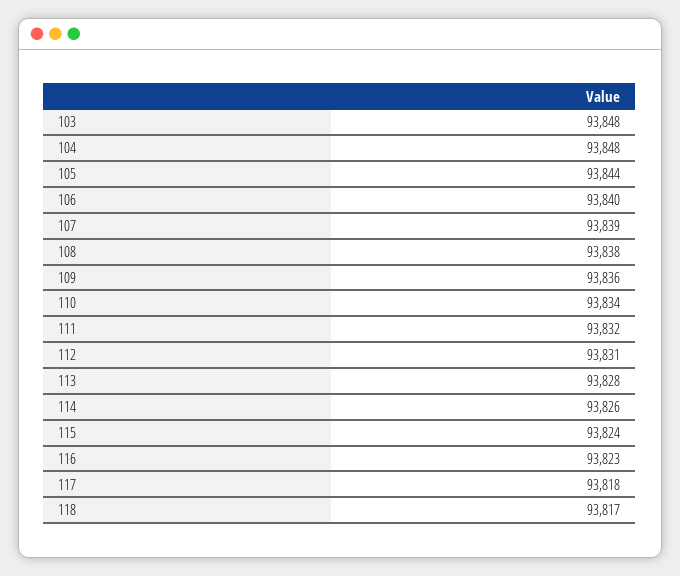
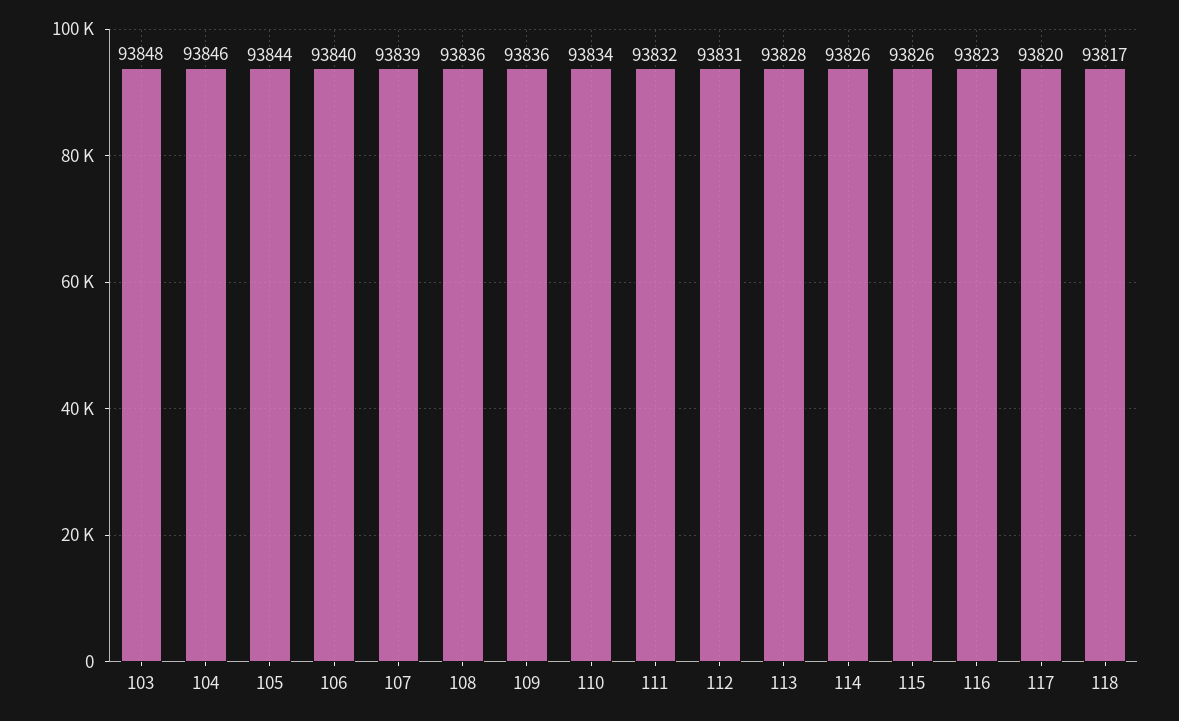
  {
    "103": 93848,
-   "104": 93848,
+   "104": 93846,
    "105": 93844,
    "106": 93840,
    "107": 93839,
-   "108": 93838,
+   "108": 93836,
    "109": 93836,
    "110": 93834,
    "111": 93832,
    "112": 93831,
    "113": 93828,
    "114": 93826,
-   "115": 93824,
+   "115": 93826,
    "116": 93823,
-   "117": 93818,
+   "117": 93820,
    "118": 93817
  }

